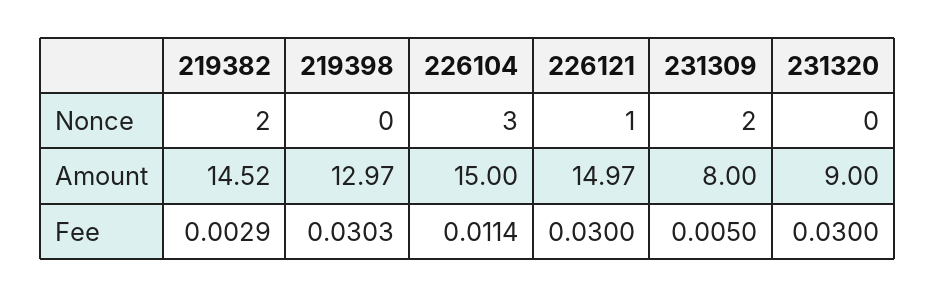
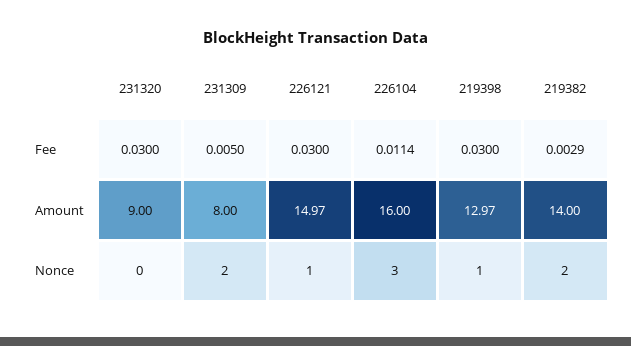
  {
    "219382": {
      "Nonce": 2,
-     "Amount": 14.52,
+     "Amount": 14,
      "Fee": 0.0029
    },
    "219398": {
-     "Nonce": 0,
+     "Nonce": 1,
      "Amount": 12.97,
-     "Fee": 0.0303
+     "Fee": 0.03
    },
    "226104": {
      "Nonce": 3,
-     "Amount": 15,
+     "Amount": 16,
      "Fee": 0.0114
    },
    "226121": {
      "Nonce": 1,
      "Amount": 14.97,
      "Fee": 0.03
    },
    "231309": {
      "Nonce": 2,
      "Amount": 8,
      "Fee": 0.005
    },
    "231320": {
      "Nonce": 0,
      "Amount": 9,
      "Fee": 0.03
    }
  }

